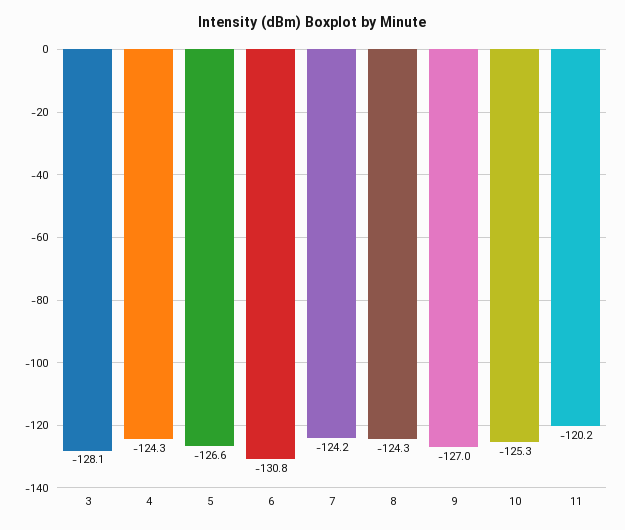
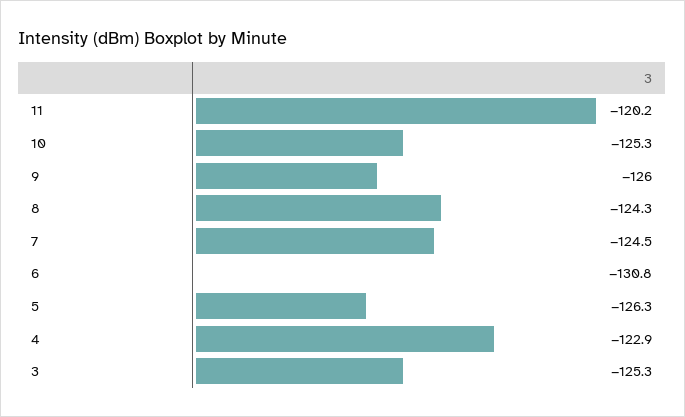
  {
-   "3": -128.1,
+   "3": -125.3,
-   "4": -124.3,
+   "4": -122.9,
-   "5": -126.6,
+   "5": -126.3,
    "6": -130.8,
-   "7": -124.2,
+   "7": -124.5,
    "8": -124.3,
-   "9": -127,
+   "9": -126,
    "10": -125.3,
    "11": -120.2
  }

